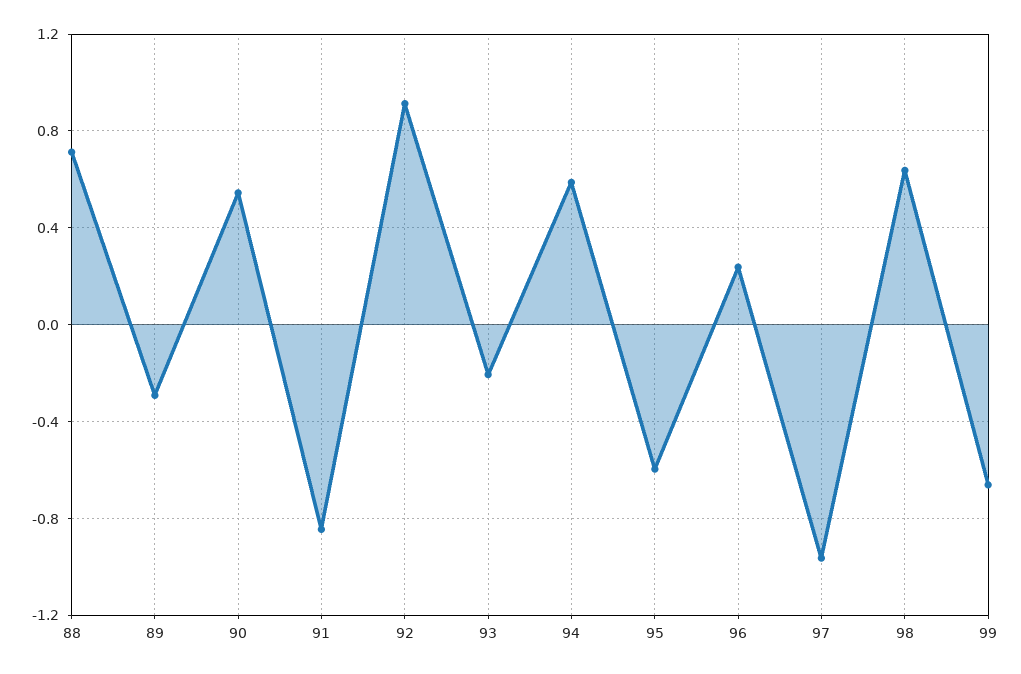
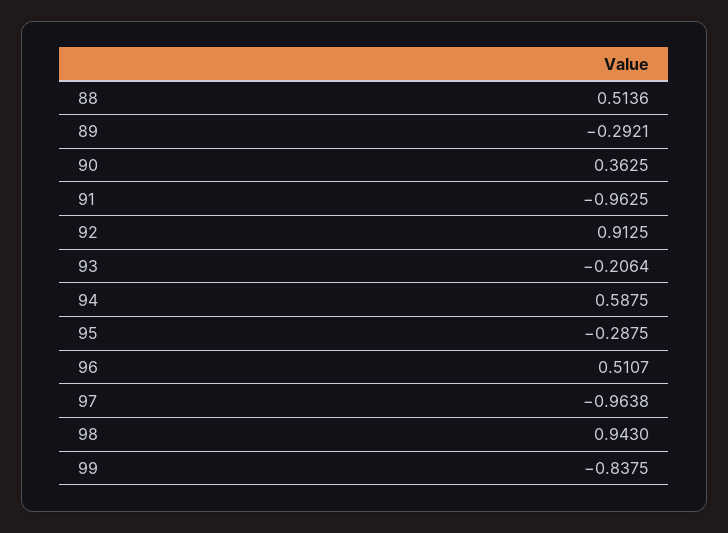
  {
-   "88": 0.7,
+   "88": 0.5136,
    "89": -0.2921,
-   "90": 0.55,
+   "90": 0.3625,
-   "91": -0.85,
+   "91": -0.9625,
    "92": 0.9125,
    "93": -0.2064,
    "94": 0.5875,
-   "95": -0.6,
+   "95": -0.2875,
-   "96": 0.25,
+   "96": 0.5107,
    "97": -0.9638,
-   "98": 0.65,
+   "98": 0.943,
-   "99": -0.65
+   "99": -0.8375
  }

